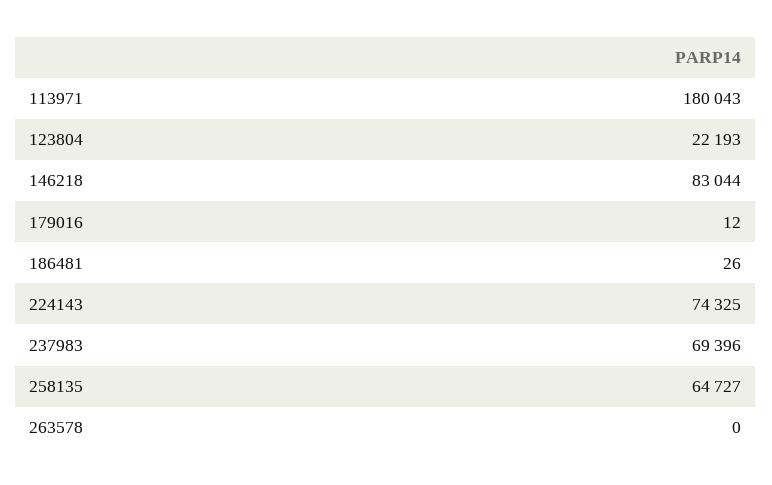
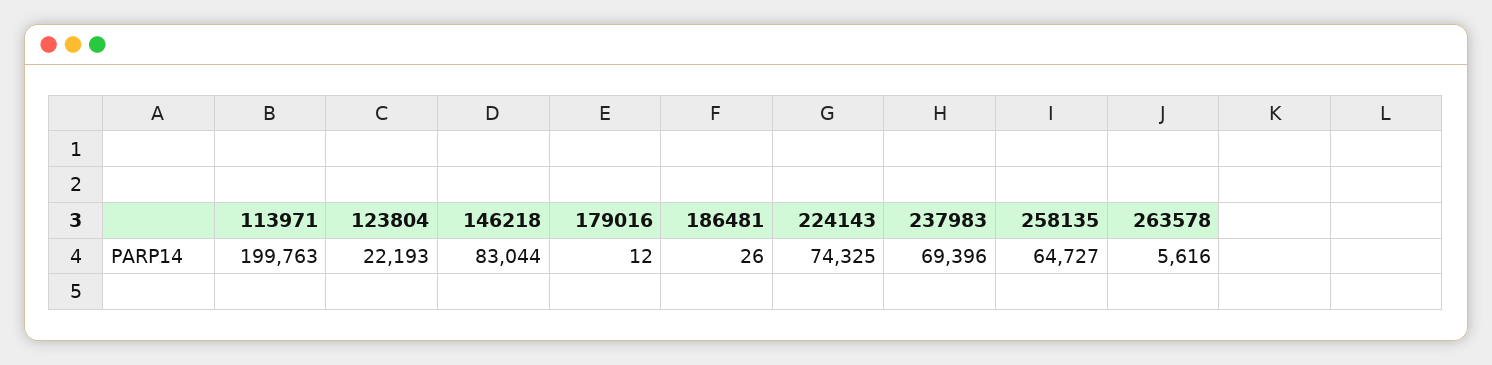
  {
-   "113971": 180043,
+   "113971": 199763,
    "123804": 22193,
    "146218": 83044,
    "179016": 12,
    "186481": 26,
    "224143": 74325,
    "237983": 69396,
    "258135": 64727,
-   "263578": 0
+   "263578": 5616
  }

